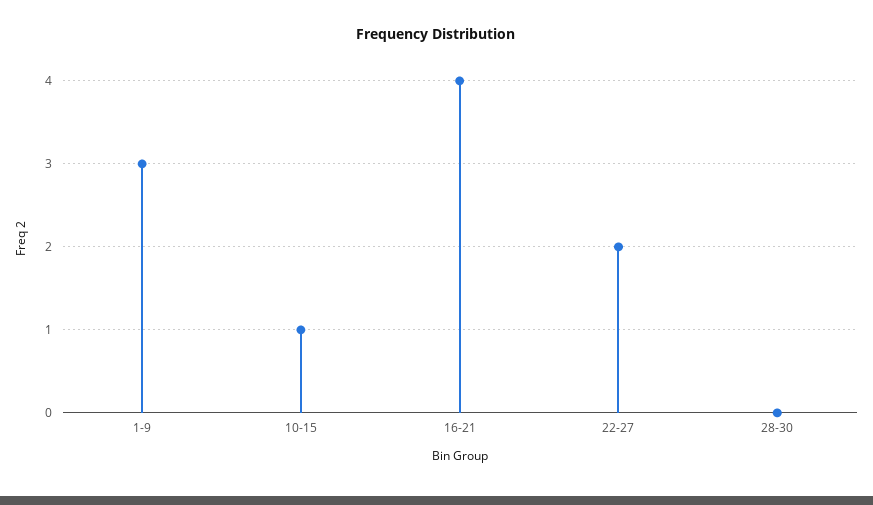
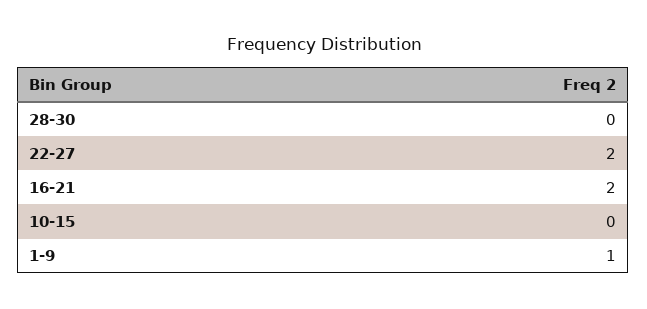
  {
-   "1-9": 3,
+   "1-9": 1,
-   "10-15": 1,
+   "10-15": 0,
-   "16-21": 4,
+   "16-21": 2,
    "22-27": 2,
    "28-30": 0
  }

